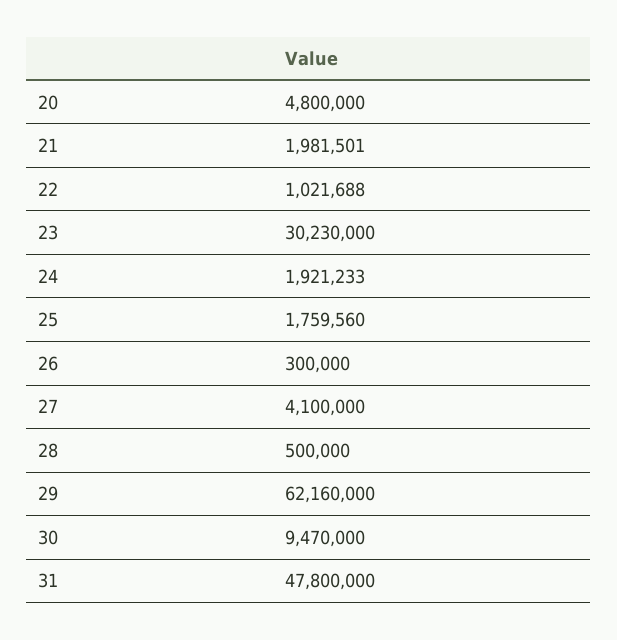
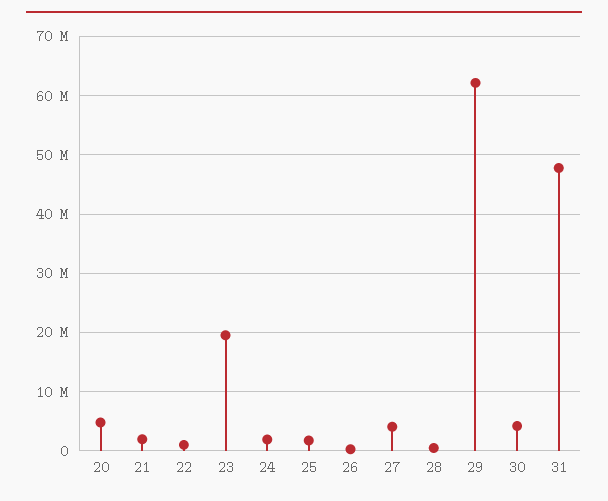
  {
    "20": 4800000,
    "21": 1981501,
    "22": 1021688,
-   "23": 30230000,
+   "23": 20000000,
    "24": 1921233,
    "25": 1759560,
    "26": 300000,
    "27": 4100000,
    "28": 500000,
    "29": 62160000,
-   "30": 9470000,
+   "30": 4000000,
    "31": 47800000
  }

